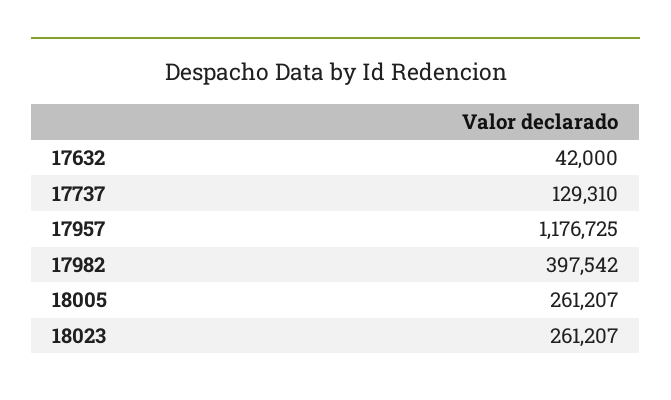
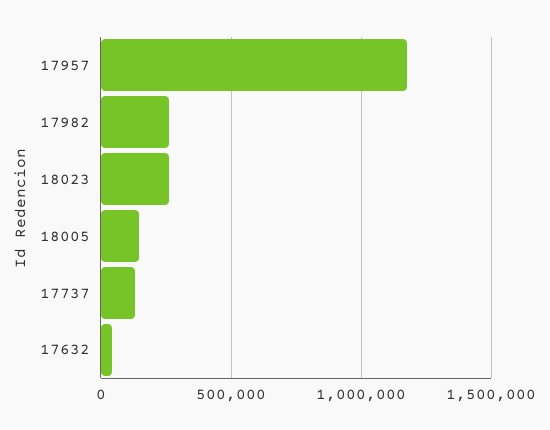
  {
    "17632": 42000,
    "17737": 129310,
    "17957": 1176725,
-   "17982": 397542,
+   "17982": 250000,
-   "18005": 261207,
+   "18005": 150000,
    "18023": 261207
  }

